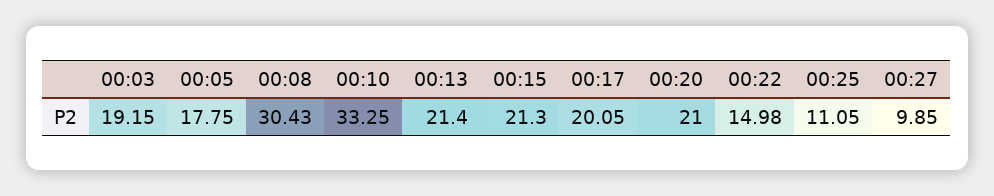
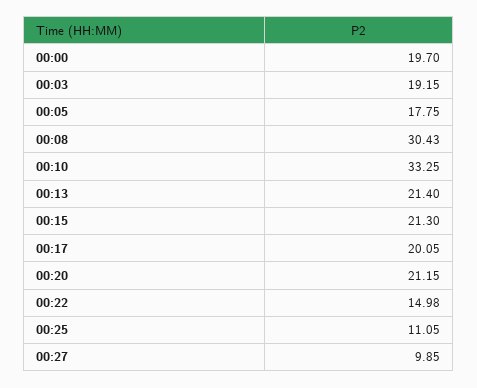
  {
    "00:03": 19.15,
    "00:05": 17.75,
    "00:08": 30.43,
    "00:10": 33.25,
    "00:13": 21.4,
    "00:15": 21.3,
    "00:17": 20.05,
-   "00:20": 21,
+   "00:20": 21.15,
    "00:22": 14.98,
    "00:25": 11.05,
-   "00:27": 9.85
+   "00:27": 9.85,
+   "00:00": 19.7
  }

